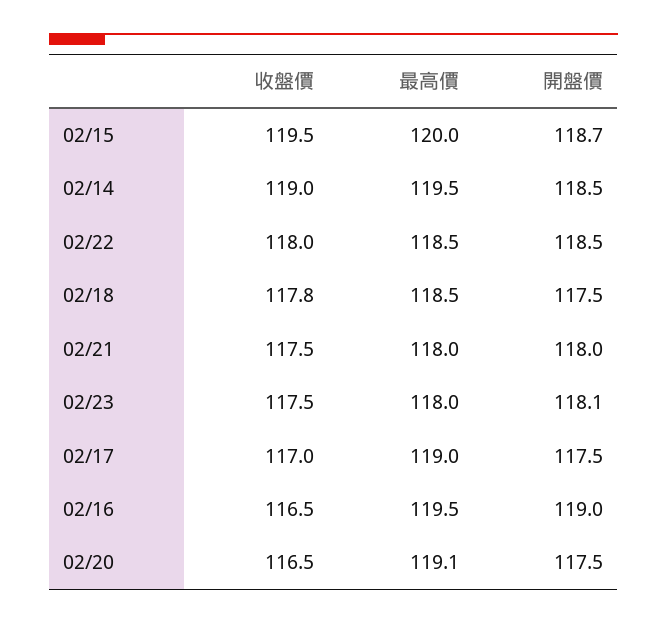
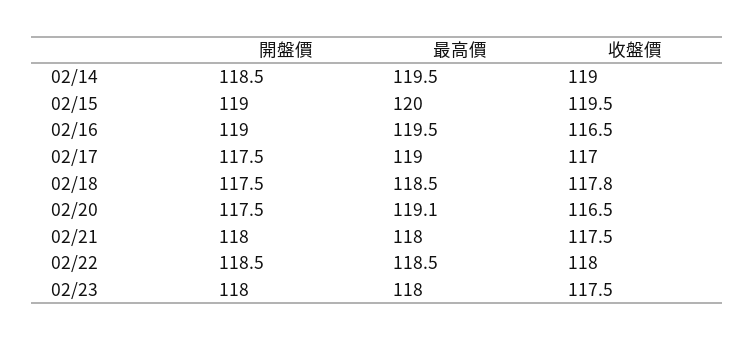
  {
    "收盤價": {
      "02/15": 119.5,
      "02/14": 119,
      "02/22": 118,
      "02/18": 117.8,
      "02/21": 117.5,
      "02/23": 117.5,
      "02/17": 117,
      "02/16": 116.5,
      "02/20": 116.5
    },
    "最高價": {
      "02/15": 120,
      "02/14": 119.5,
      "02/22": 118.5,
      "02/18": 118.5,
      "02/21": 118,
      "02/23": 118,
      "02/17": 119,
      "02/16": 119.5,
      "02/20": 119.1
    },
    "開盤價": {
-     "02/15": 118.7,
+     "02/15": 119,
      "02/14": 118.5,
      "02/22": 118.5,
      "02/18": 117.5,
      "02/21": 118,
-     "02/23": 118.1,
+     "02/23": 118,
      "02/17": 117.5,
      "02/16": 119,
      "02/20": 117.5
    }
  }

